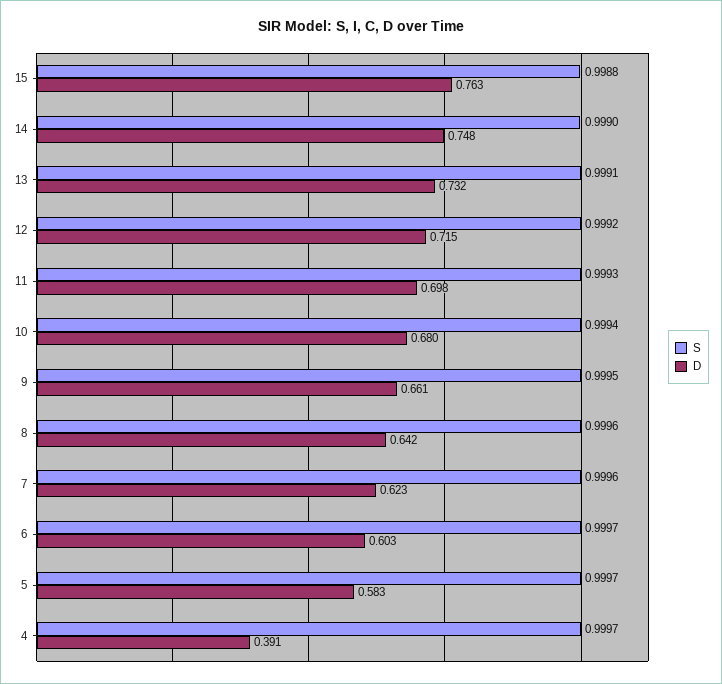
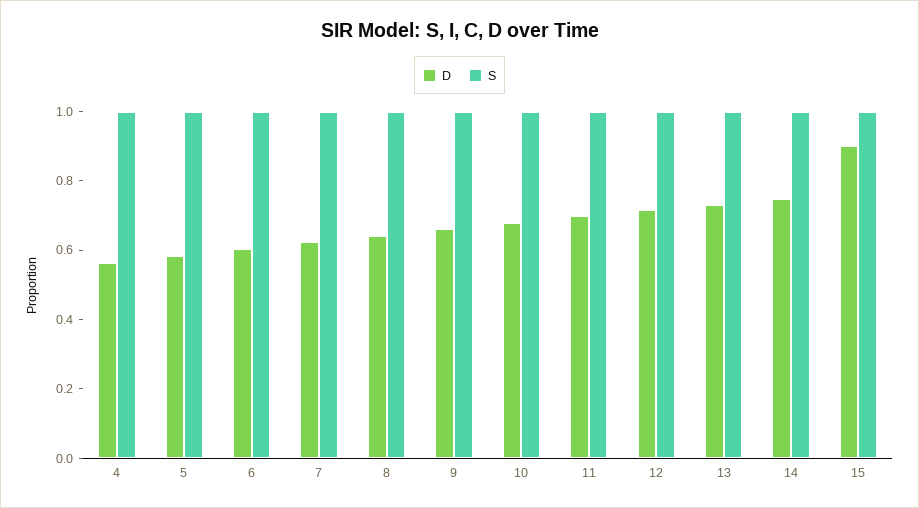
  {
    "S": {
      "15": 0.9988,
      "14": 0.999,
      "13": 0.9991,
      "12": 0.9992,
      "11": 0.9993,
      "10": 0.9994,
      "9": 0.9995,
      "8": 0.9996,
      "7": 0.9996,
      "6": 0.9997,
      "5": 0.9997,
      "4": 0.9997
    },
    "D": {
-     "15": 0.763,
+     "15": 0.9,
      "14": 0.748,
      "13": 0.732,
      "12": 0.715,
      "11": 0.698,
      "10": 0.68,
      "9": 0.661,
      "8": 0.642,
      "7": 0.623,
      "6": 0.603,
      "5": 0.583,
-     "4": 0.391
+     "4": 0.55
    }
  }

